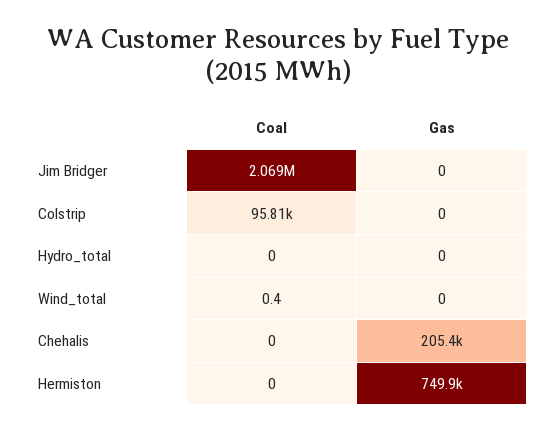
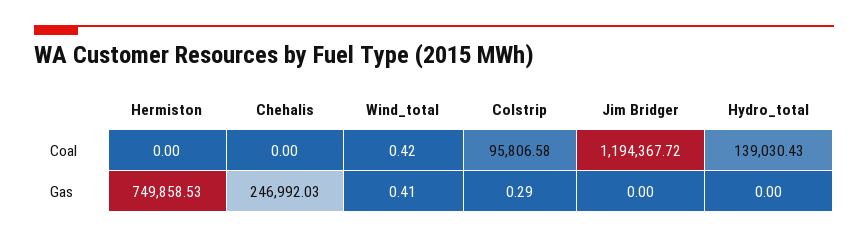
  {
    "Coal": {
-     "Jim Bridger": 2069000,
+     "Jim Bridger": 1194367.72,
      "Colstrip": 95806.58,
-     "Hydro_total": 0,
+     "Hydro_total": 139030.43,
      "Wind_total": 0.42,
      "Chehalis": 0,
      "Hermiston": 0
    },
    "Gas": {
      "Jim Bridger": 0,
-     "Colstrip": 0,
+     "Colstrip": 0.29,
      "Hydro_total": 0,
-     "Wind_total": 0,
+     "Wind_total": 0.41,
-     "Chehalis": 205400,
+     "Chehalis": 246992.03,
      "Hermiston": 749858.53
    }
  }

